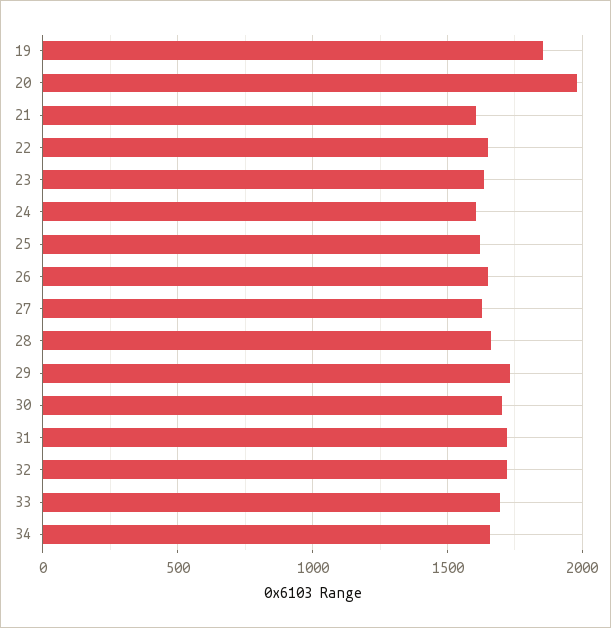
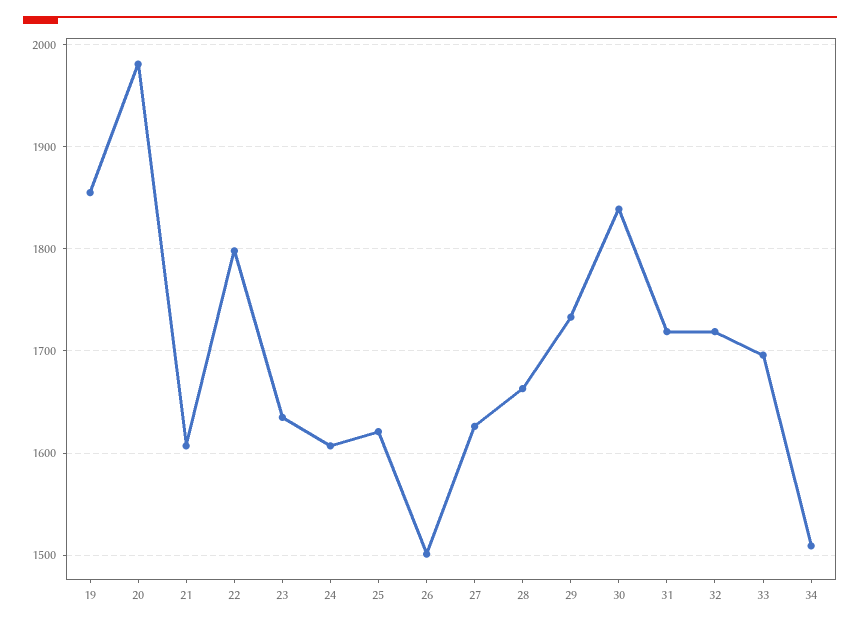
  {
    "19": 1860,
    "20": 1980,
    "21": 1610,
-   "22": 1650,
+   "22": 1800,
    "23": 1640,
    "24": 1610,
    "25": 1620,
-   "26": 1650,
+   "26": 1500,
    "27": 1630,
    "28": 1660,
    "29": 1730,
-   "30": 1700,
+   "30": 1840,
    "31": 1720,
    "32": 1720,
    "33": 1700,
-   "34": 1650
+   "34": 1510
  }

